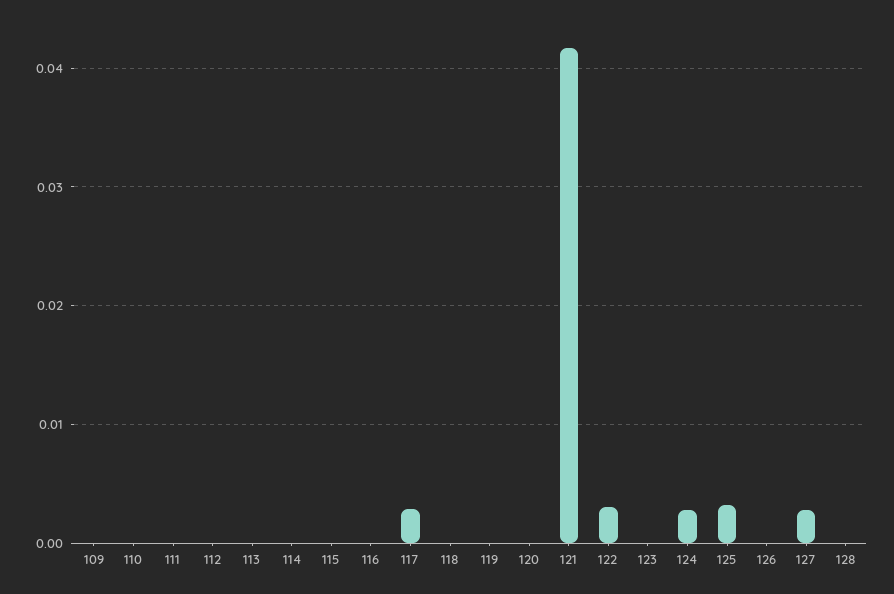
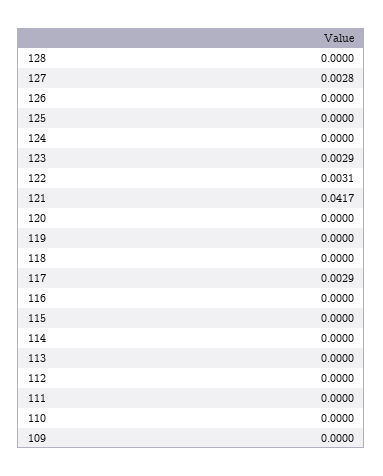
  {
    "109": 0,
    "110": 0,
    "111": 0,
    "112": 0,
    "113": 0,
    "114": 0,
    "115": 0,
    "116": 0,
    "117": 0.0029,
    "118": 0,
    "119": 0,
    "120": 0,
    "121": 0.0417,
    "122": 0.0031,
-   "123": 0,
+   "123": 0.0029,
-   "124": 0.003,
+   "124": 0,
-   "125": 0.003,
+   "125": 0,
    "126": 0,
    "127": 0.0028,
    "128": 0
  }

